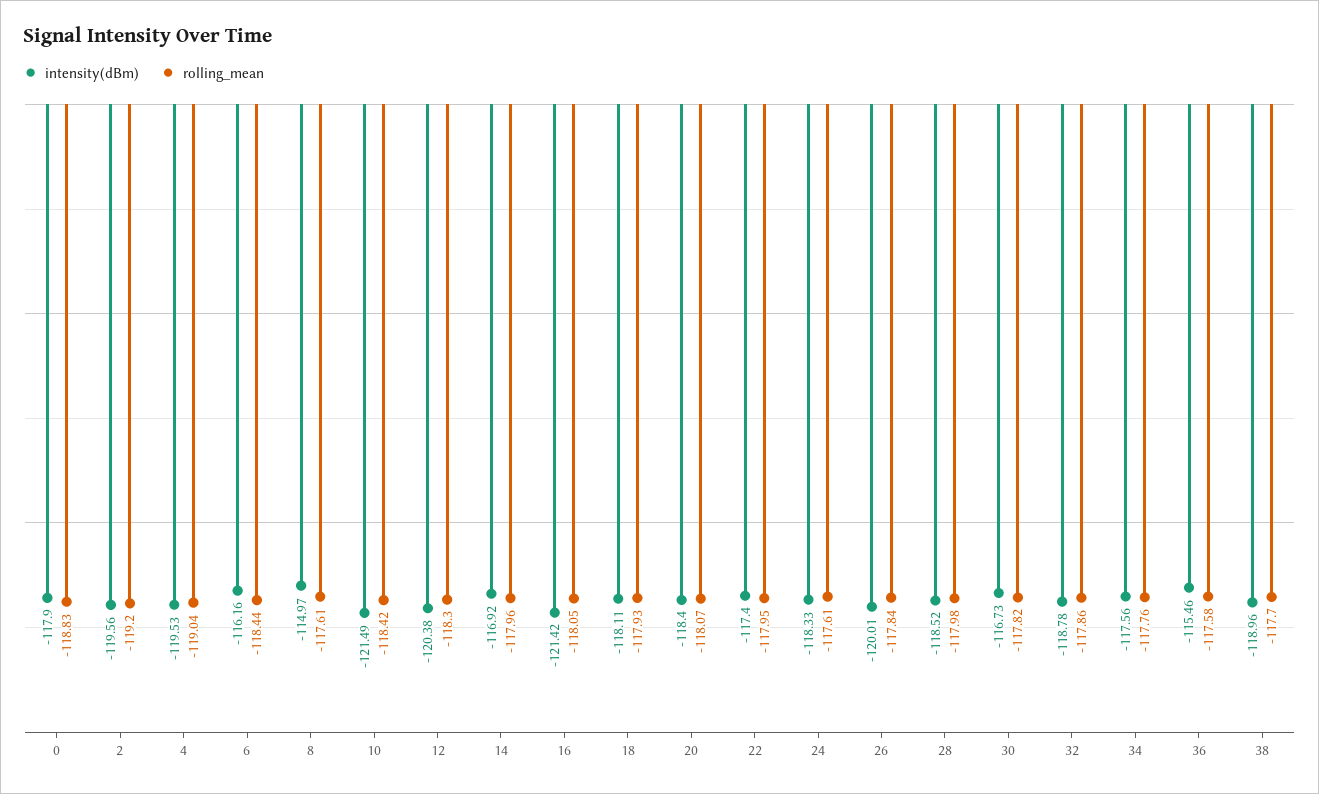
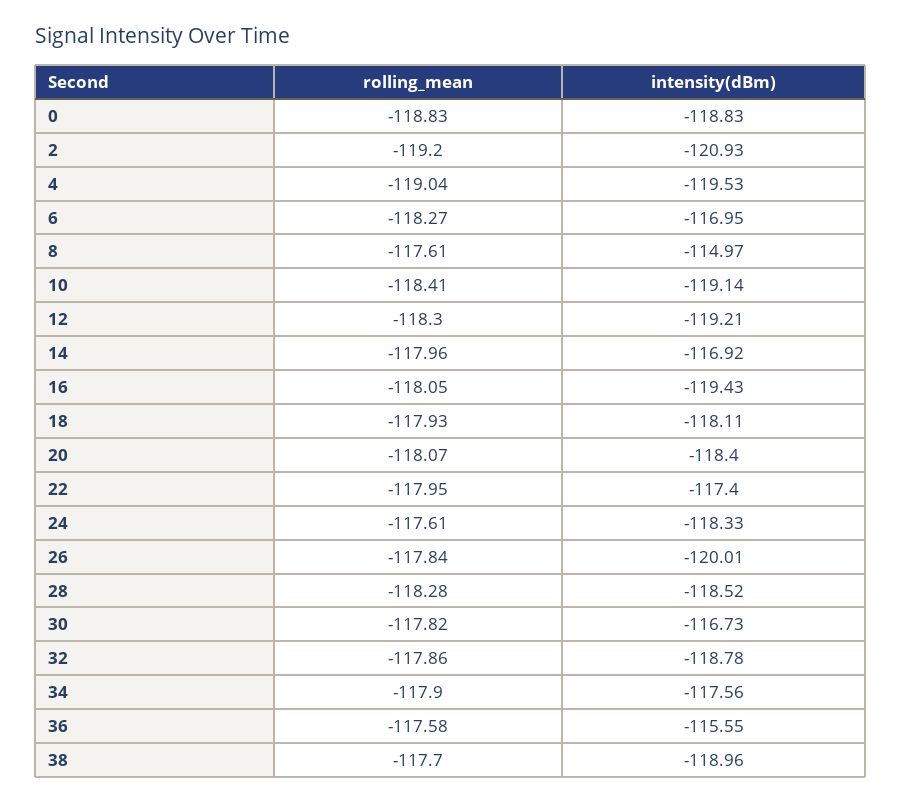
  {
    "intensity(dBm)": {
-     "0": -117.9,
+     "0": -118.83,
-     "2": -119.56,
+     "2": -120.93,
      "4": -119.53,
-     "6": -116.16,
+     "6": -116.95,
      "8": -114.97,
-     "10": -121.49,
+     "10": -119.14,
-     "12": -120.38,
+     "12": -119.21,
      "14": -116.92,
-     "16": -121.42,
+     "16": -119.43,
      "18": -118.11,
      "20": -118.4,
      "22": -117.4,
      "24": -118.33,
      "26": -120.01,
      "28": -118.52,
      "30": -116.73,
      "32": -118.78,
      "34": -117.56,
-     "36": -115.46,
+     "36": -115.55,
      "38": -118.96
    },
    "rolling_mean": {
      "0": -118.83,
      "2": -119.2,
      "4": -119.04,
-     "6": -118.44,
+     "6": -118.27,
      "8": -117.61,
-     "10": -118.42,
+     "10": -118.41,
      "12": -118.3,
      "14": -117.96,
      "16": -118.05,
      "18": -117.93,
      "20": -118.07,
      "22": -117.95,
      "24": -117.61,
      "26": -117.84,
-     "28": -117.98,
+     "28": -118.28,
      "30": -117.82,
      "32": -117.86,
-     "34": -117.76,
+     "34": -117.9,
      "36": -117.58,
      "38": -117.7
    }
  }

